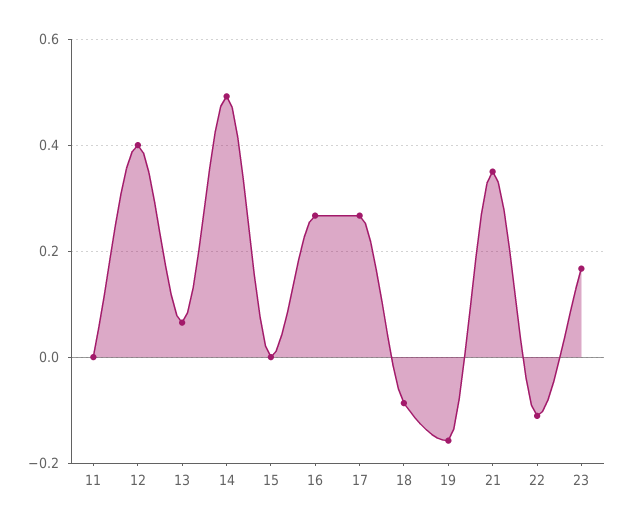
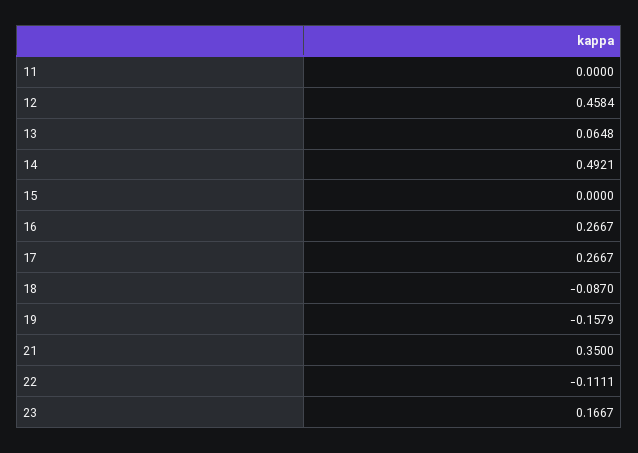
  {
    "11": 0,
-   "12": 0.4,
+   "12": 0.4584,
    "13": 0.0648,
    "14": 0.4921,
    "15": 0,
    "16": 0.2667,
    "17": 0.2667,
    "18": -0.087,
    "19": -0.1579,
    "21": 0.35,
    "22": -0.1111,
    "23": 0.1667
  }

